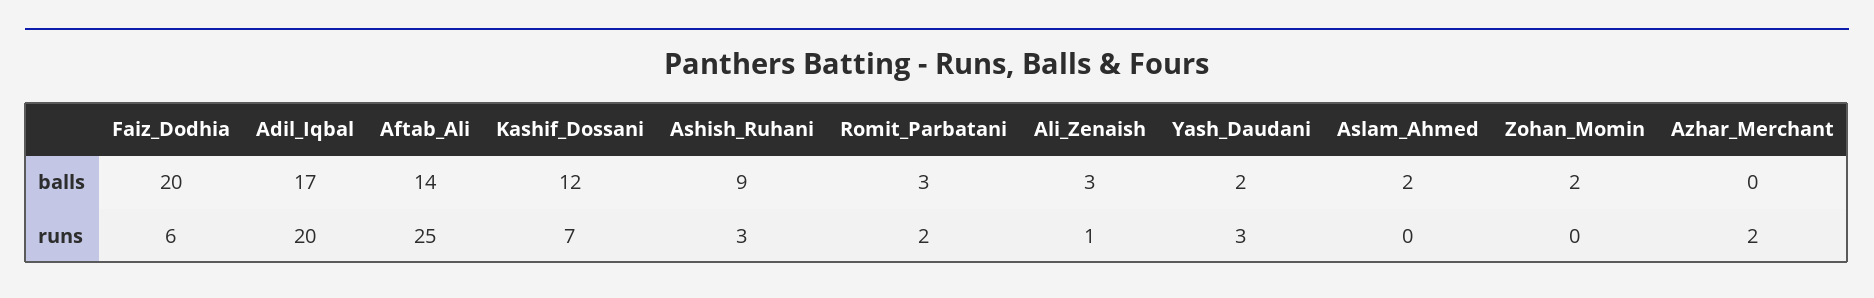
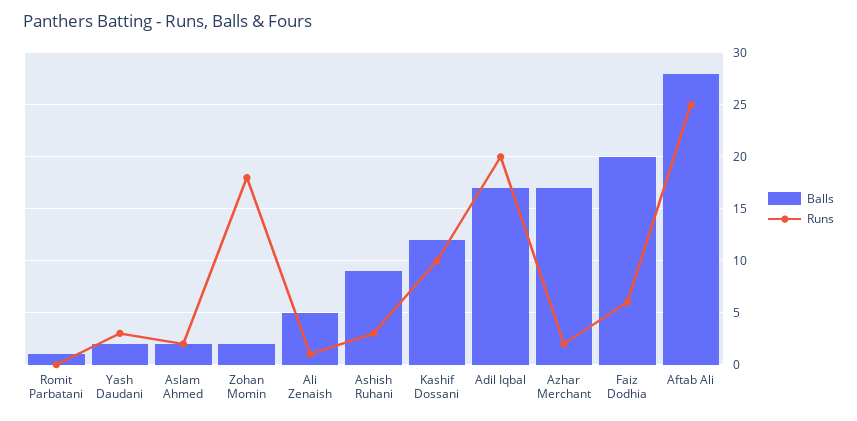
  {
    "balls": {
      "Faiz_Dodhia": 20,
      "Adil_Iqbal": 17,
-     "Aftab_Ali": 14,
+     "Aftab_Ali": 28,
      "Kashif_Dossani": 12,
      "Ashish_Ruhani": 9,
-     "Romit_Parbatani": 3,
+     "Romit_Parbatani": 1,
-     "Ali_Zenaish": 3,
+     "Ali_Zenaish": 5,
      "Yash_Daudani": 2,
      "Aslam_Ahmed": 2,
      "Zohan_Momin": 2,
-     "Azhar_Merchant": 0
+     "Azhar_Merchant": 17
    },
    "runs": {
      "Faiz_Dodhia": 6,
      "Adil_Iqbal": 20,
      "Aftab_Ali": 25,
-     "Kashif_Dossani": 7,
+     "Kashif_Dossani": 10,
      "Ashish_Ruhani": 3,
-     "Romit_Parbatani": 2,
+     "Romit_Parbatani": 0,
      "Ali_Zenaish": 1,
      "Yash_Daudani": 3,
-     "Aslam_Ahmed": 0,
+     "Aslam_Ahmed": 2,
-     "Zohan_Momin": 0,
+     "Zohan_Momin": 18,
      "Azhar_Merchant": 2
    }
  }

